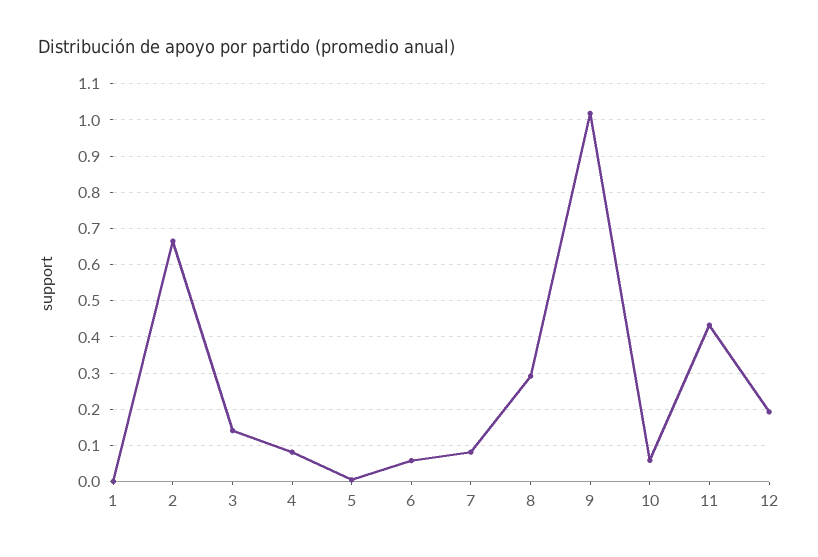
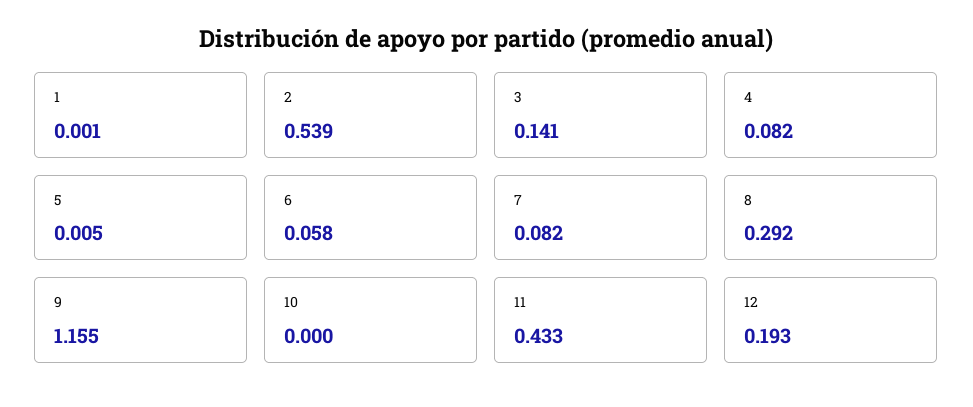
  {
    "1": 0.001,
-   "2": 0.66,
+   "2": 0.539,
    "3": 0.141,
    "4": 0.082,
    "5": 0.005,
    "6": 0.058,
    "7": 0.082,
    "8": 0.292,
-   "9": 1.02,
+   "9": 1.155,
-   "10": 0.06,
+   "10": 0,
    "11": 0.433,
    "12": 0.193
  }

